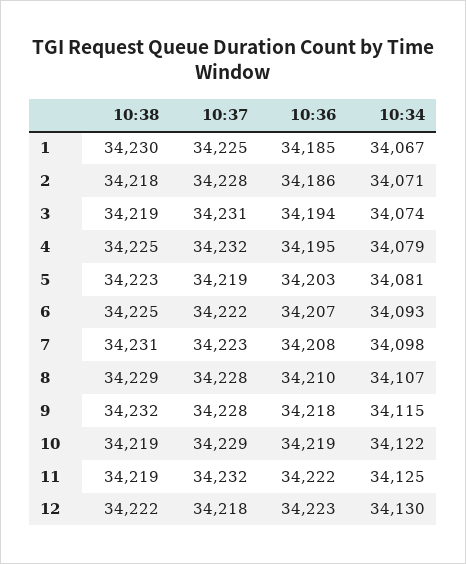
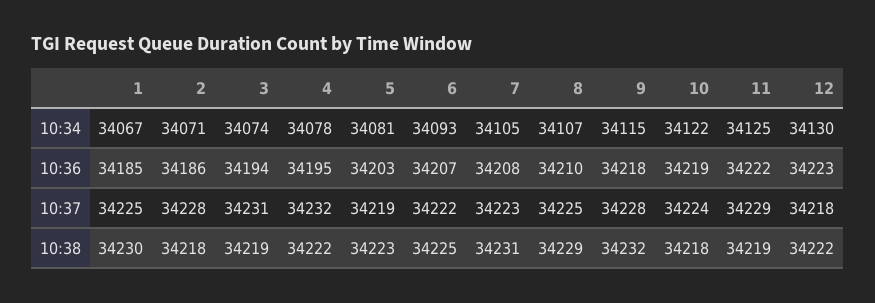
  {
    "10:38": {
      "1": 34230,
      "2": 34218,
      "3": 34219,
-     "4": 34225,
+     "4": 34222,
      "5": 34223,
      "6": 34225,
      "7": 34231,
      "8": 34229,
      "9": 34232,
-     "10": 34219,
+     "10": 34218,
      "11": 34219,
      "12": 34222
    },
    "10:37": {
      "1": 34225,
      "2": 34228,
      "3": 34231,
      "4": 34232,
      "5": 34219,
      "6": 34222,
      "7": 34223,
-     "8": 34228,
+     "8": 34225,
      "9": 34228,
-     "10": 34229,
+     "10": 34224,
-     "11": 34232,
+     "11": 34229,
      "12": 34218
    },
    "10:36": {
      "1": 34185,
      "2": 34186,
      "3": 34194,
      "4": 34195,
      "5": 34203,
      "6": 34207,
      "7": 34208,
      "8": 34210,
      "9": 34218,
      "10": 34219,
      "11": 34222,
      "12": 34223
    },
    "10:34": {
      "1": 34067,
      "2": 34071,
      "3": 34074,
-     "4": 34079,
+     "4": 34078,
      "5": 34081,
      "6": 34093,
-     "7": 34098,
+     "7": 34105,
      "8": 34107,
      "9": 34115,
      "10": 34122,
      "11": 34125,
      "12": 34130
    }
  }

